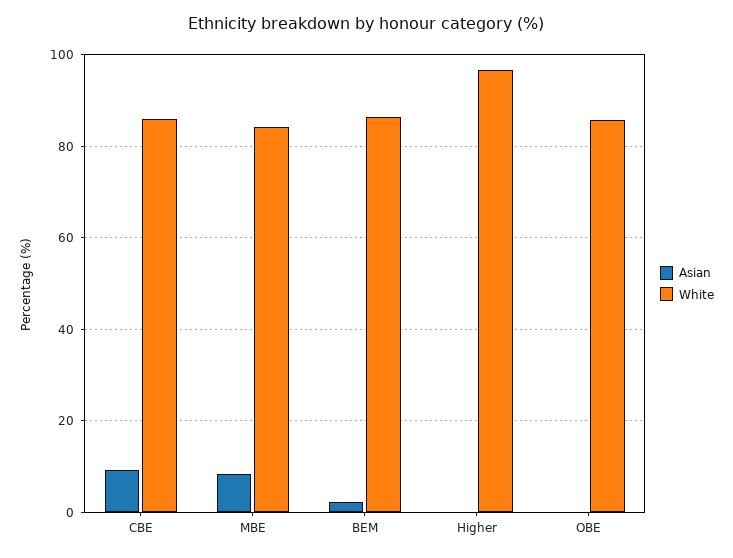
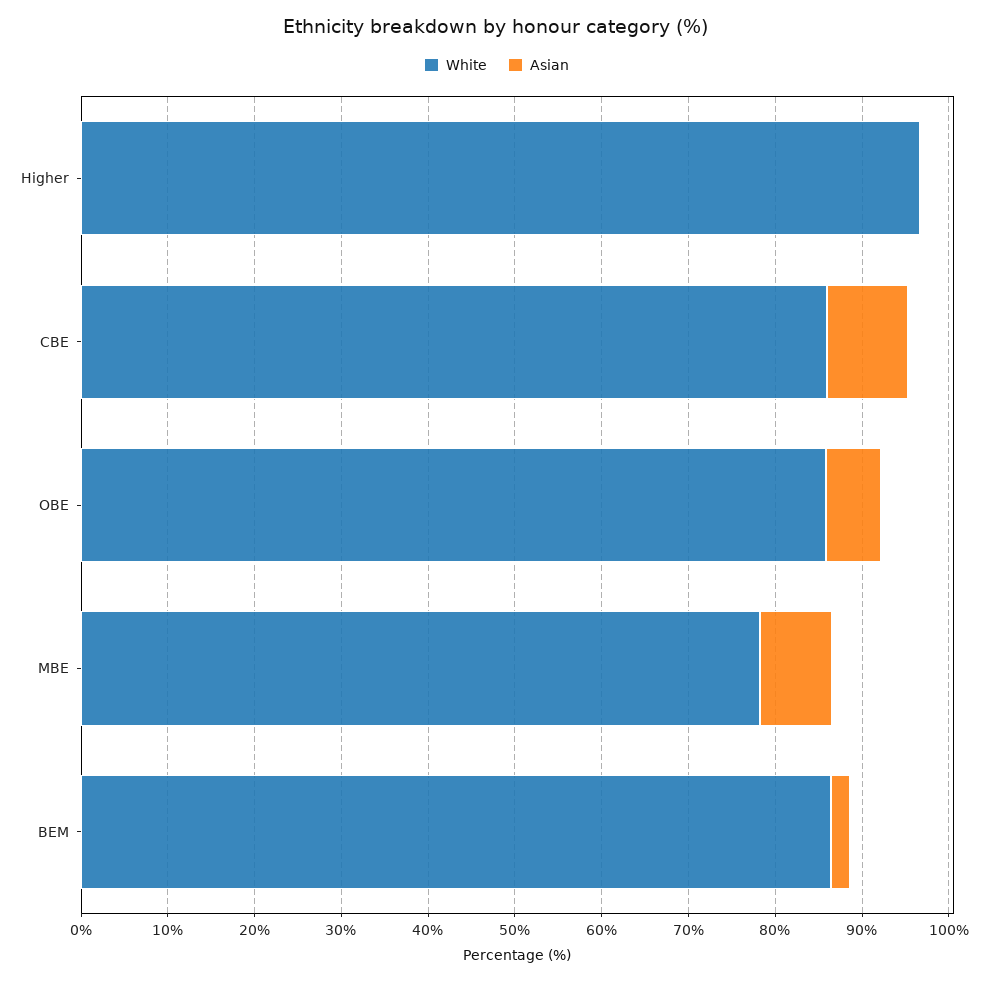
  {
    "Asian": {
      "CBE": 10,
      "MBE": 8,
      "BEM": 2,
      "Higher": 0,
-     "OBE": 0
+     "OBE": 6
    },
    "White": {
      "CBE": 86,
-     "MBE": 84,
+     "MBE": 78,
      "BEM": 86,
      "Higher": 96,
      "OBE": 86
    }
  }

